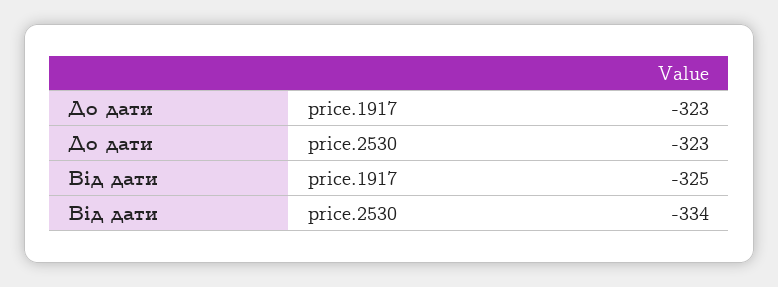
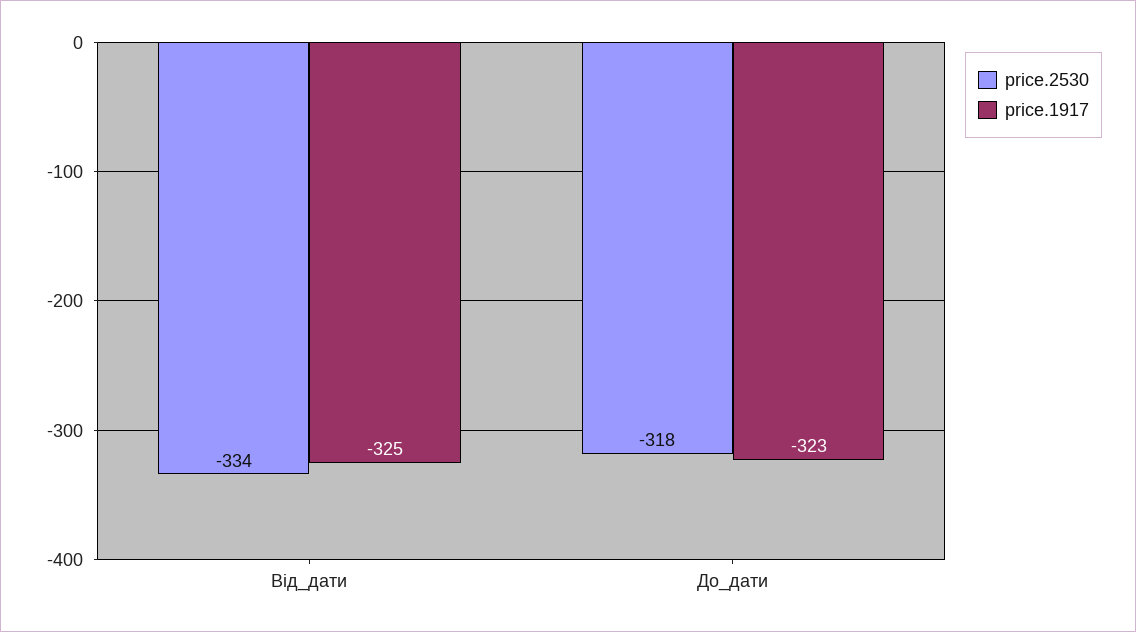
  {
    "price.1917": {
      "До дати": -323,
      "Від дати": -325
    },
    "price.2530": {
-     "До дати": -323,
+     "До дати": -318,
      "Від дати": -334
    }
  }

